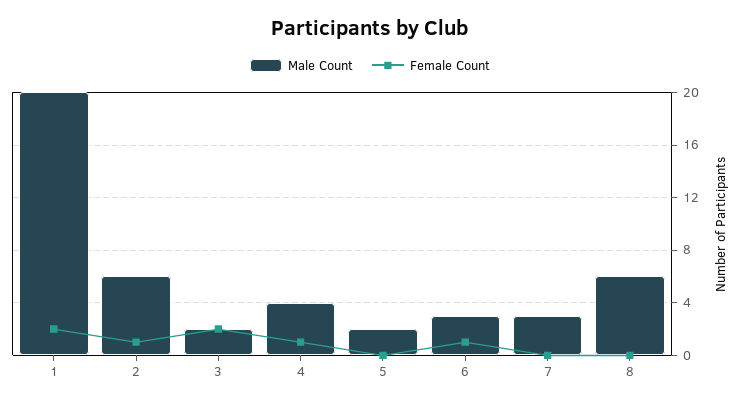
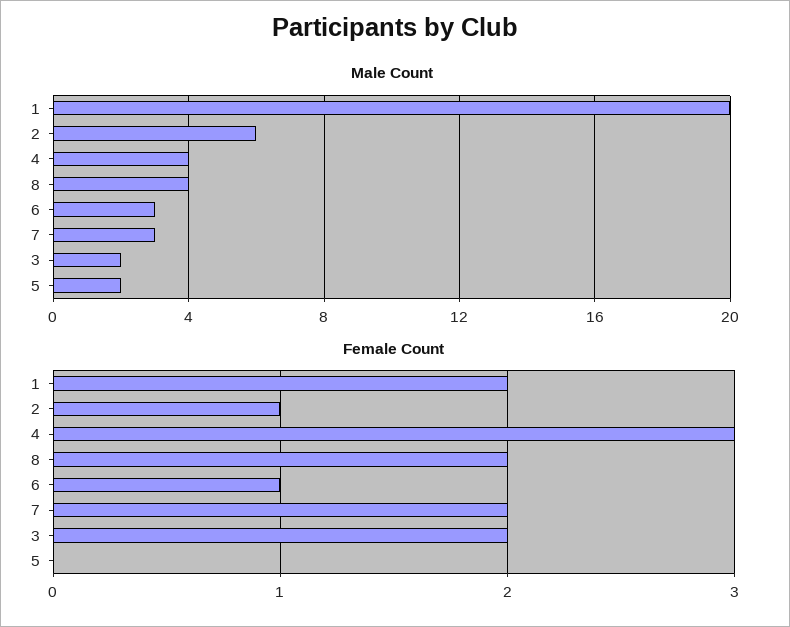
  {
    "Male Count": {
      "1": 20,
      "2": 6,
      "3": 2,
      "4": 4,
      "5": 2,
      "6": 3,
      "7": 3,
-     "8": 6
+     "8": 4
    },
    "Female Count": {
      "1": 2,
      "2": 1,
      "3": 2,
-     "4": 1,
+     "4": 3,
      "5": 0,
      "6": 1,
-     "7": 0,
+     "7": 2,
-     "8": 0
+     "8": 2
    }
  }

